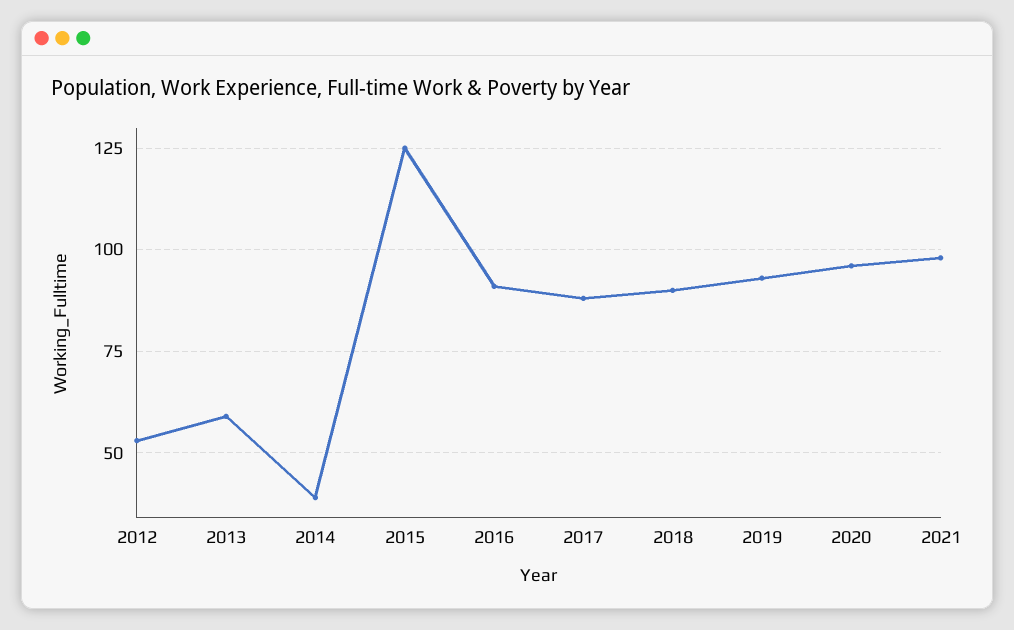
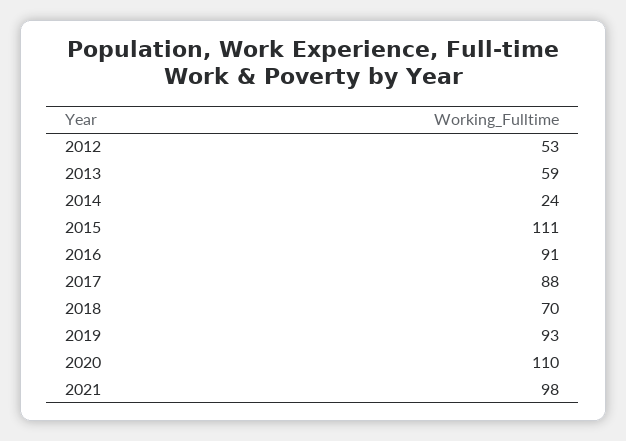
  {
    "2012": 53,
    "2013": 59,
-   "2014": 40,
+   "2014": 24,
-   "2015": 125,
+   "2015": 111,
    "2016": 91,
    "2017": 88,
-   "2018": 90,
+   "2018": 70,
    "2019": 93,
-   "2020": 95,
+   "2020": 110,
    "2021": 98
  }

